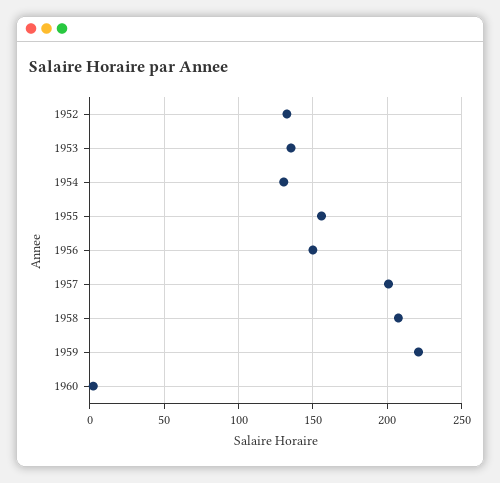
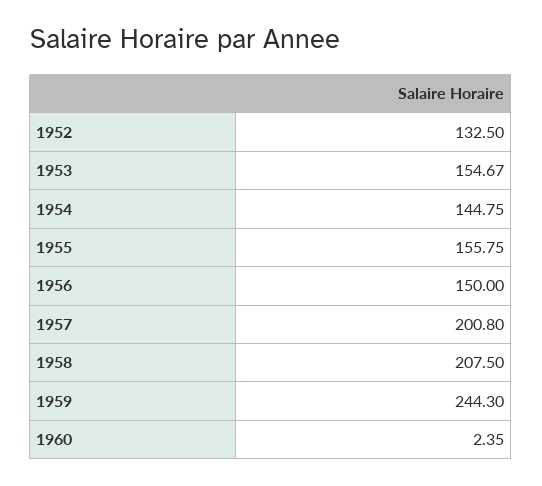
  {
    "1952": 132.5,
-   "1953": 135,
+   "1953": 154.67,
-   "1954": 130,
+   "1954": 144.75,
    "1955": 155.75,
    "1956": 150,
    "1957": 200.8,
    "1958": 207.5,
-   "1959": 220,
+   "1959": 244.3,
    "1960": 2.35
  }

